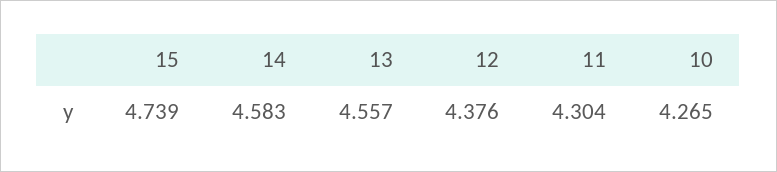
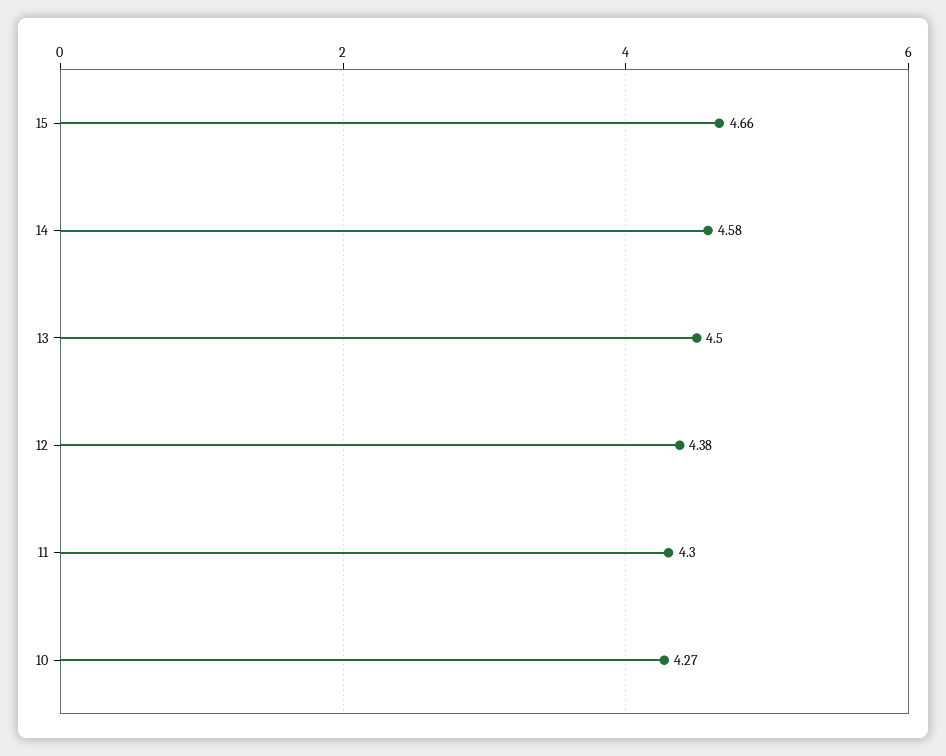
  {
-   "15": 4.739,
+   "15": 4.66,
    "14": 4.583,
-   "13": 4.557,
+   "13": 4.5,
    "12": 4.376,
    "11": 4.304,
    "10": 4.265
  }

